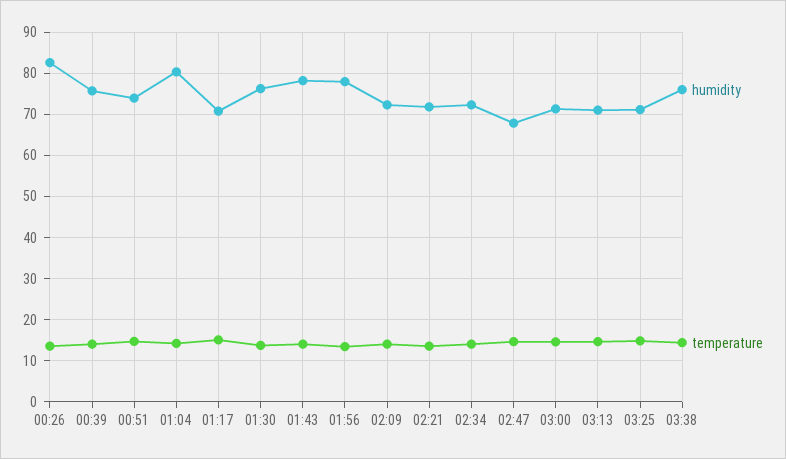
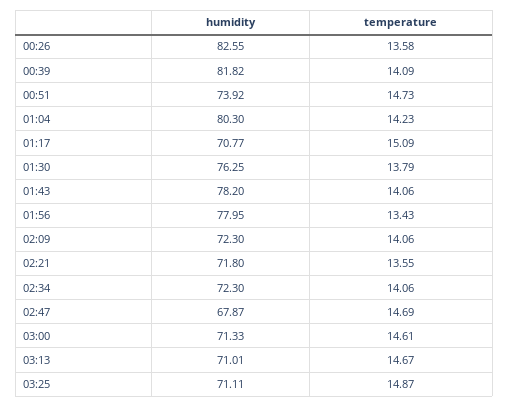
  {
    "humidity": {
      "00:26": 82.55,
-     "00:39": 76,
+     "00:39": 81.82,
      "00:51": 73.92,
      "01:04": 80.3,
      "01:17": 70.77,
      "01:30": 76.25,
      "01:43": 78.2,
      "01:56": 77.95,
      "02:09": 72.3,
      "02:21": 71.8,
      "02:34": 72.3,
      "02:47": 67.87,
      "03:00": 71.33,
      "03:13": 71.01,
-     "03:25": 71.11,
+     "03:25": 71.11
-     "03:38": 76
    },
    "temperature": {
      "00:26": 13.58,
      "00:39": 14.09,
      "00:51": 14.73,
      "01:04": 14.23,
      "01:17": 15.09,
      "01:30": 13.79,
      "01:43": 14.06,
      "01:56": 13.43,
      "02:09": 14.06,
      "02:21": 13.55,
      "02:34": 14.06,
      "02:47": 14.69,
      "03:00": 14.61,
      "03:13": 14.67,
-     "03:25": 14.87,
+     "03:25": 14.87
-     "03:38": 14
    }
  }

